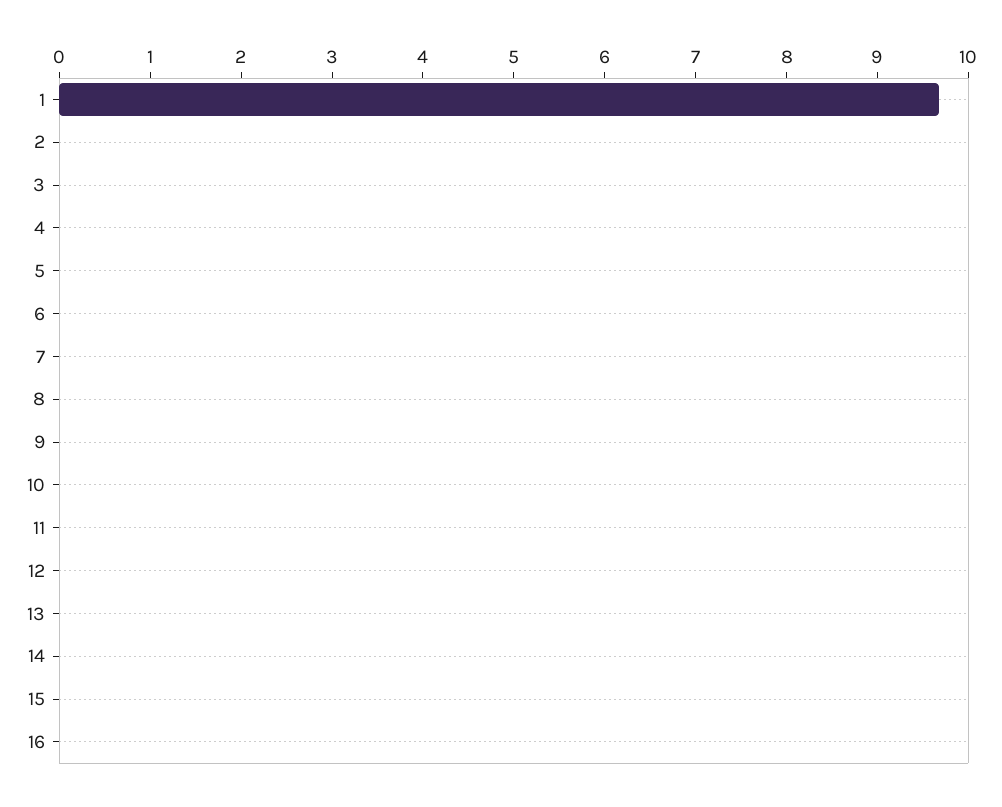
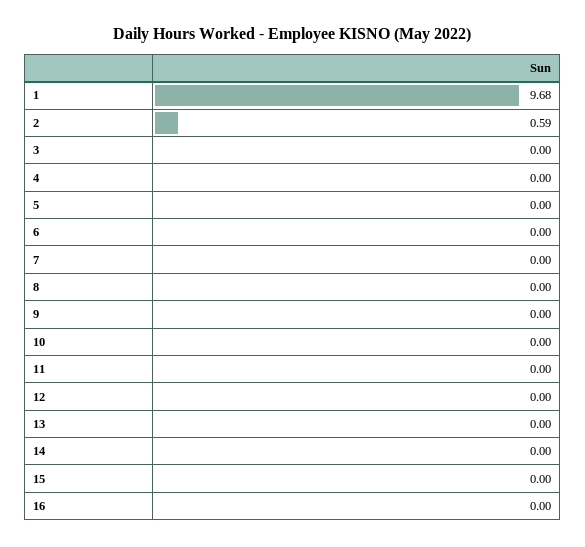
  {
    "1": 9.68,
-   "2": 0,
+   "2": 0.59,
    "3": 0,
    "4": 0,
    "5": 0,
    "6": 0,
    "7": 0,
    "8": 0,
    "9": 0,
    "10": 0,
    "11": 0,
    "12": 0,
    "13": 0,
    "14": 0,
    "15": 0,
    "16": 0
  }

